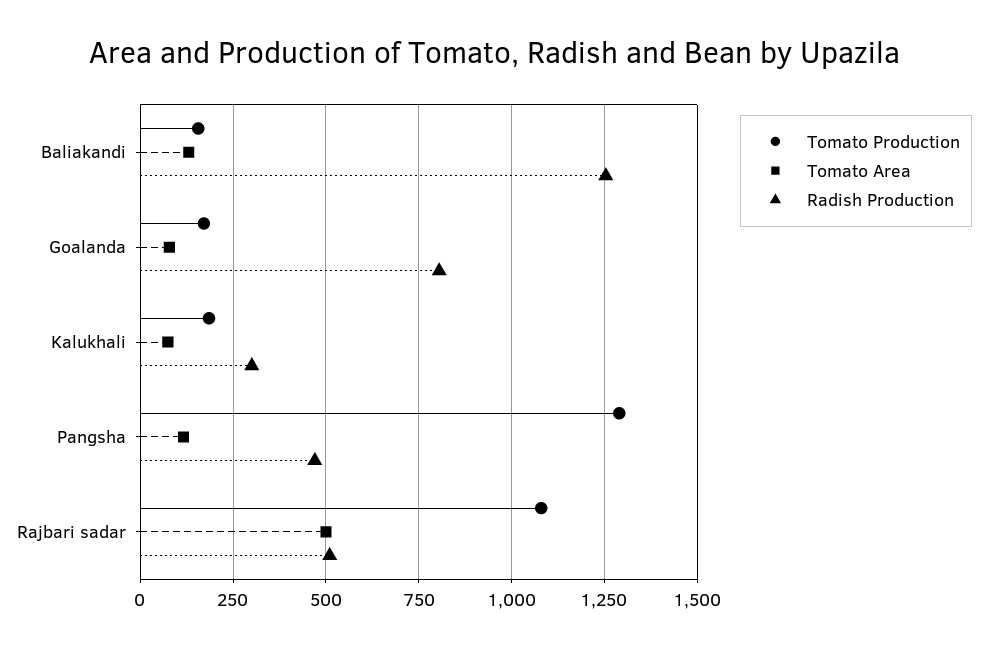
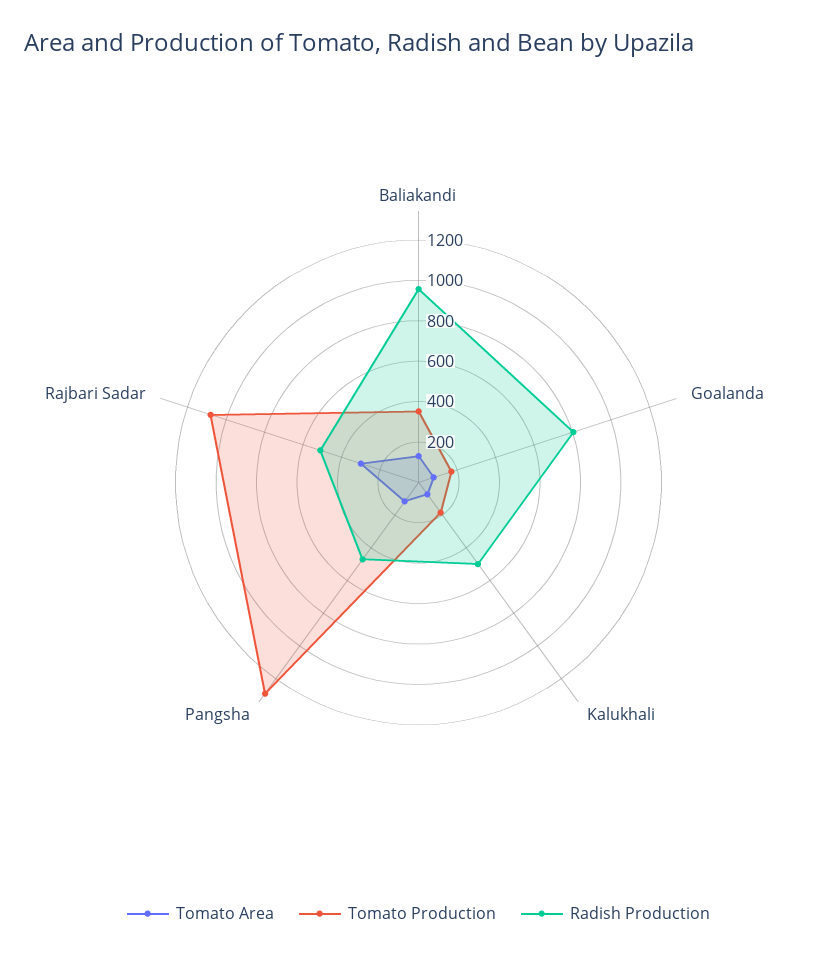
  {
    "Tomato Production": {
-     "Baliakandi": 150,
+     "Baliakandi": 350,
      "Goalanda": 175,
      "Kalukhali": 175,
      "Pangsha": 1300,
      "Rajbari sadar": 1075
    },
    "Tomato Area": {
      "Baliakandi": 125,
      "Goalanda": 75,
      "Kalukhali": 75,
      "Pangsha": 125,
-     "Rajbari sadar": 500
+     "Rajbari sadar": 300
    },
    "Radish Production": {
-     "Baliakandi": 1250,
+     "Baliakandi": 950,
      "Goalanda": 800,
-     "Kalukhali": 300,
+     "Kalukhali": 500,
      "Pangsha": 475,
      "Rajbari sadar": 500
    }
  }

